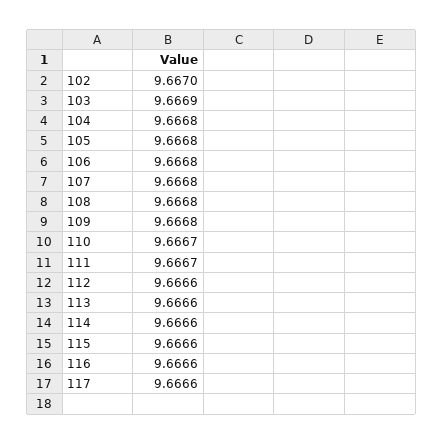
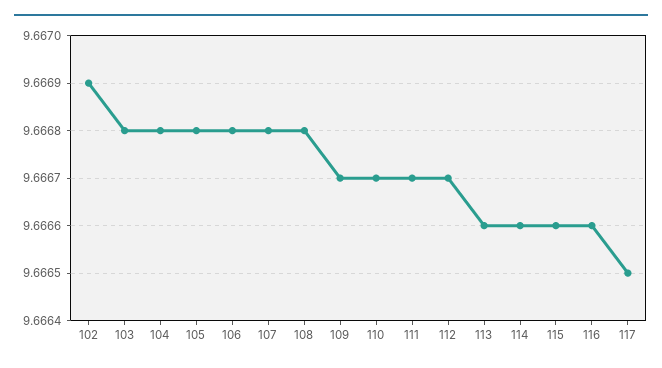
  {
-   "102": 9.667,
+   "102": 9.6669,
-   "103": 9.6669,
+   "103": 9.6668,
    "104": 9.6668,
    "105": 9.6668,
    "106": 9.6668,
    "107": 9.6668,
    "108": 9.6668,
-   "109": 9.6668,
+   "109": 9.6667,
    "110": 9.6667,
    "111": 9.6667,
-   "112": 9.6666,
+   "112": 9.6667,
    "113": 9.6666,
    "114": 9.6666,
    "115": 9.6666,
    "116": 9.6666,
-   "117": 9.6666
+   "117": 9.6665
  }

